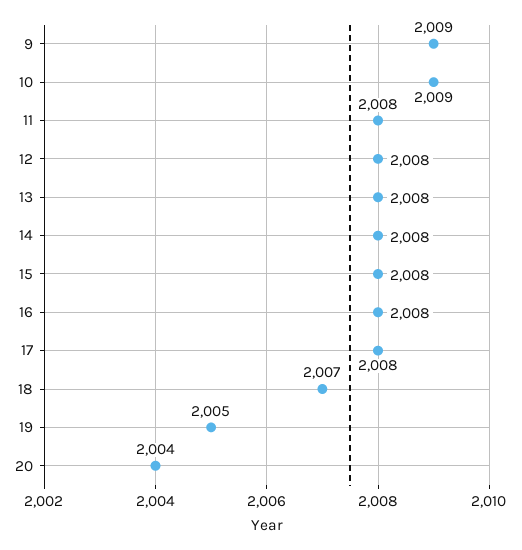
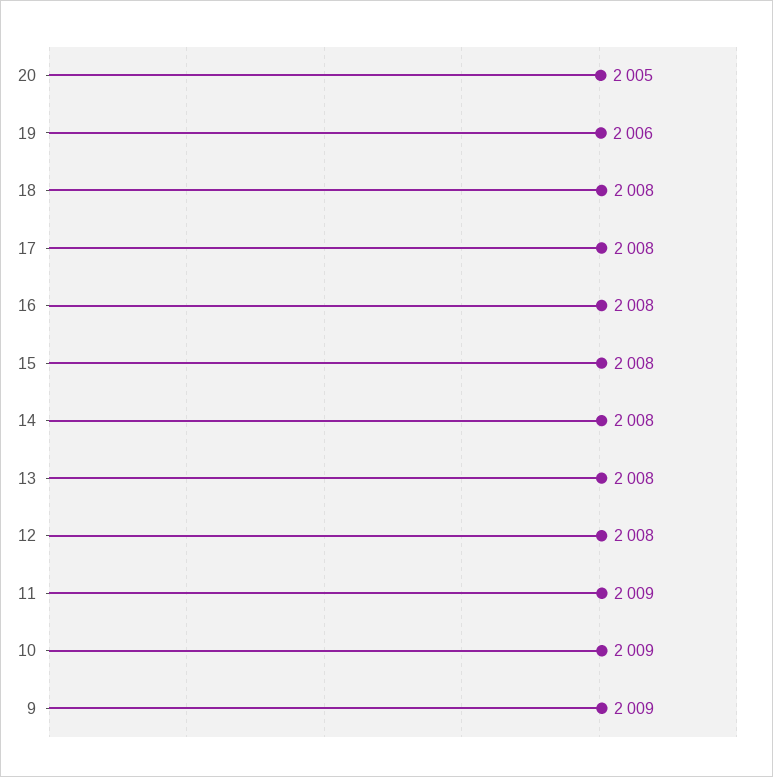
  {
    "9": 2009,
    "10": 2009,
-   "11": 2008,
+   "11": 2009,
    "12": 2008,
    "13": 2008,
    "14": 2008,
    "15": 2008,
    "16": 2008,
    "17": 2008,
-   "18": 2007,
+   "18": 2008,
-   "19": 2005,
+   "19": 2006,
-   "20": 2004
+   "20": 2005
  }

